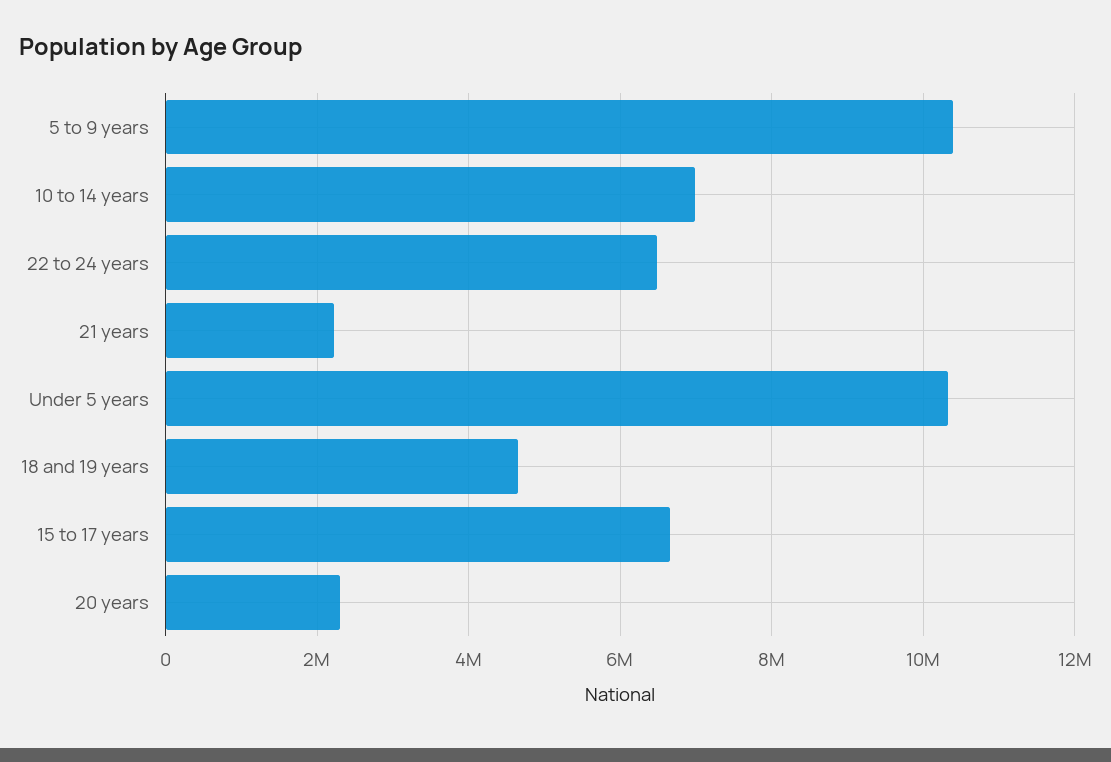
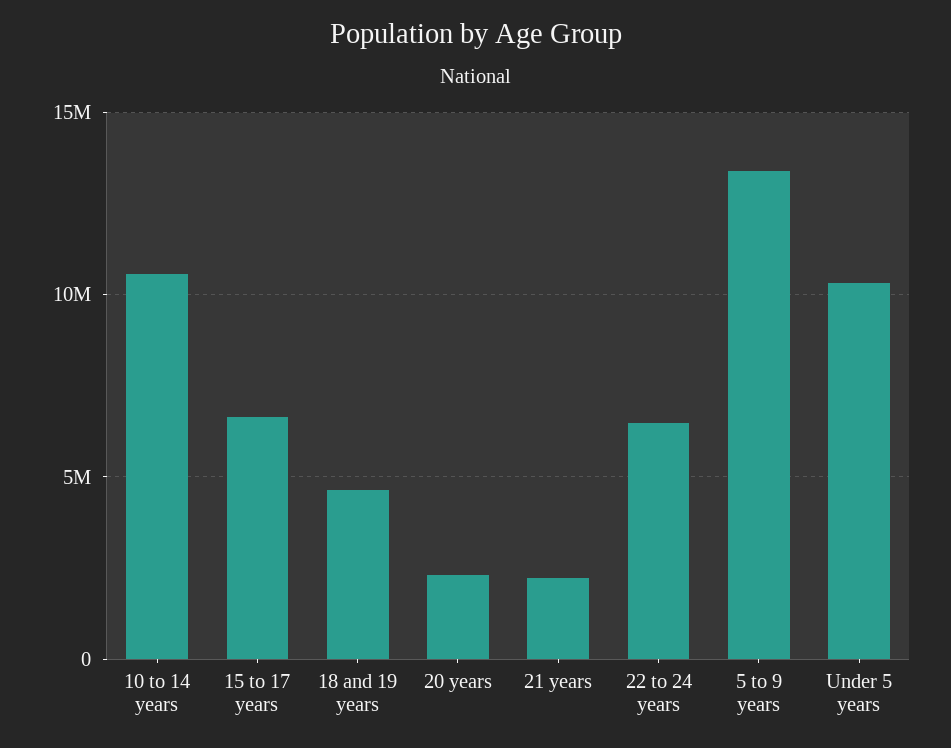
  {
-   "5 to 9 years": 10400000,
+   "5 to 9 years": 13500000,
-   "10 to 14 years": 7000000,
+   "10 to 14 years": 10500000,
    "22 to 24 years": 6400000,
    "21 years": 2200000,
    "Under 5 years": 10400000,
    "18 and 19 years": 4600000,
    "15 to 17 years": 6600000,
    "20 years": 2400000
  }

